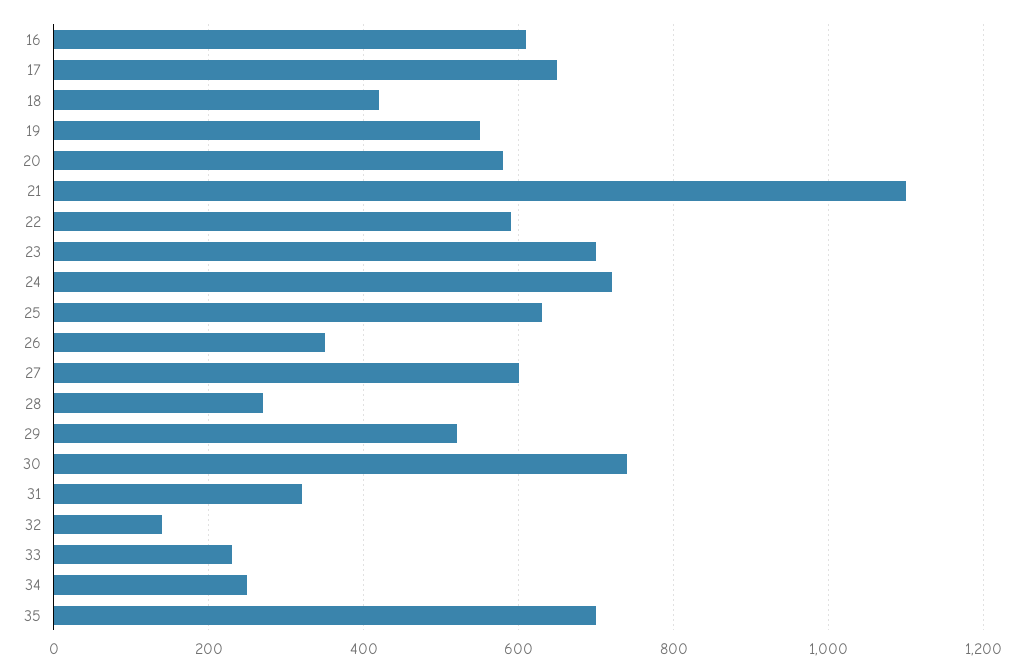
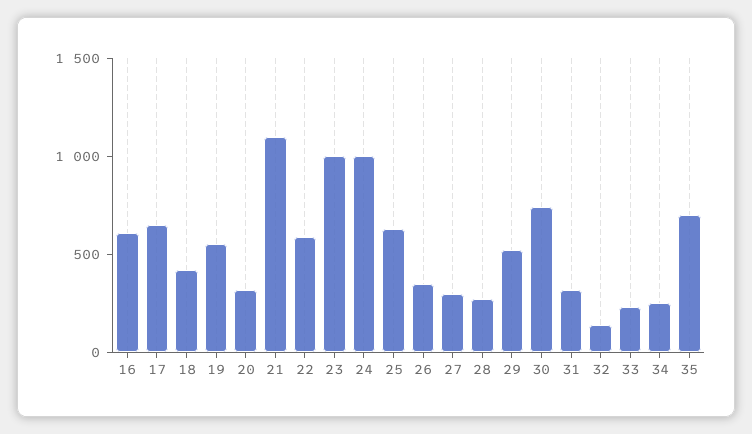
  {
    "16": 620,
    "17": 660,
    "18": 420,
    "19": 560,
-   "20": 580,
+   "20": 300,
    "21": 1100,
    "22": 600,
-   "23": 700,
+   "23": 1000,
-   "24": 720,
+   "24": 1000,
    "25": 640,
    "26": 360,
-   "27": 600,
+   "27": 300,
    "28": 280,
    "29": 520,
    "30": 740,
    "31": 320,
    "32": 140,
    "33": 240,
    "34": 260,
    "35": 700
  }

